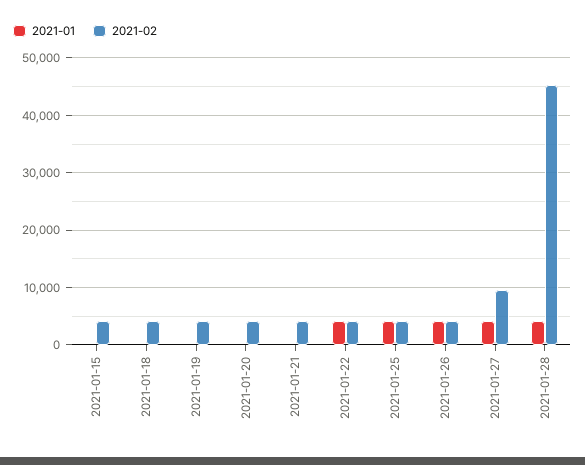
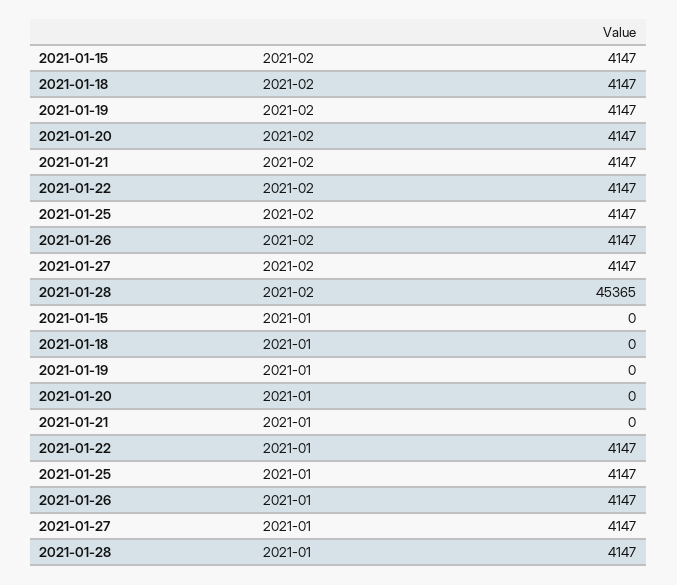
  {
    "2021-01": {
      "2021-01-15": 0,
      "2021-01-18": 0,
      "2021-01-19": 0,
      "2021-01-20": 0,
      "2021-01-21": 0,
      "2021-01-22": 4147,
      "2021-01-25": 4147,
      "2021-01-26": 4147,
      "2021-01-27": 4147,
      "2021-01-28": 4147
    },
    "2021-02": {
      "2021-01-15": 4147,
      "2021-01-18": 4147,
      "2021-01-19": 4147,
      "2021-01-20": 4147,
      "2021-01-21": 4147,
      "2021-01-22": 4147,
      "2021-01-25": 4147,
      "2021-01-26": 4147,
-     "2021-01-27": 10000,
+     "2021-01-27": 4147,
      "2021-01-28": 45365
    }
  }

